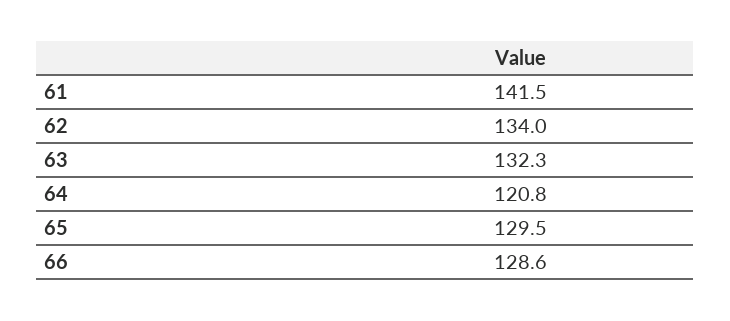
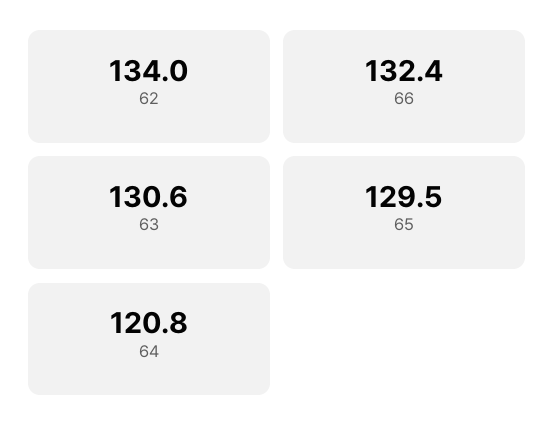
  {
-   "61": 141.5,
    "62": 134,
-   "63": 132.3,
+   "63": 130.6,
    "64": 120.8,
    "65": 129.5,
-   "66": 128.6
+   "66": 132.4
  }

